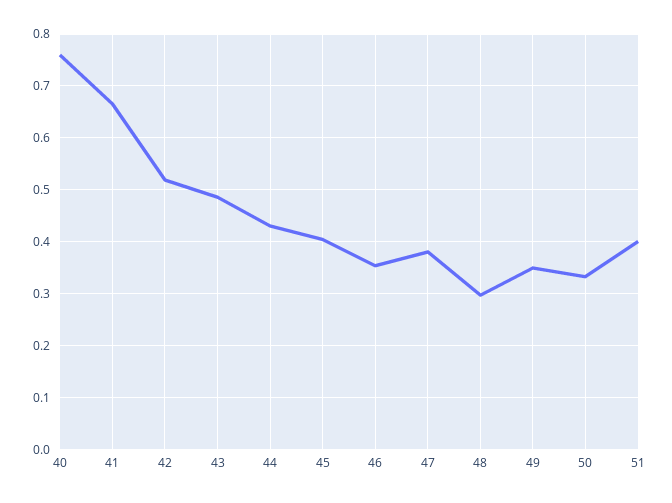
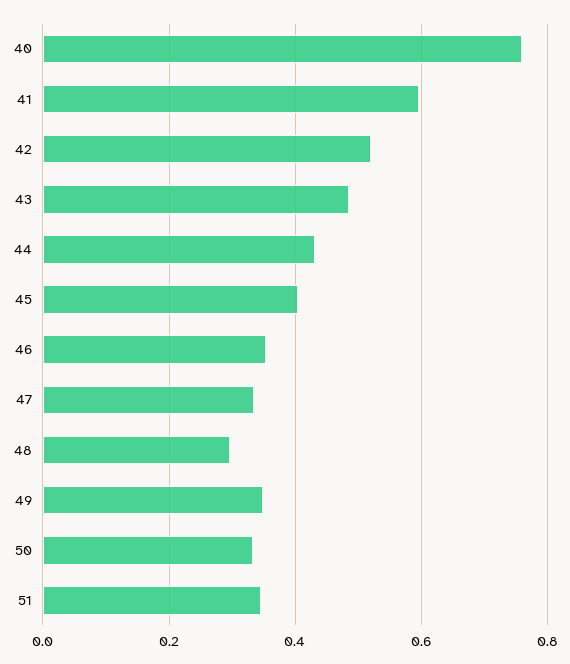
  {
    "40": 0.76,
-   "41": 0.66,
+   "41": 0.6,
    "42": 0.52,
    "43": 0.48,
    "44": 0.44,
    "45": 0.4,
    "46": 0.36,
-   "47": 0.38,
+   "47": 0.34,
    "48": 0.3,
    "49": 0.34,
    "50": 0.34,
-   "51": 0.4
+   "51": 0.34
  }

